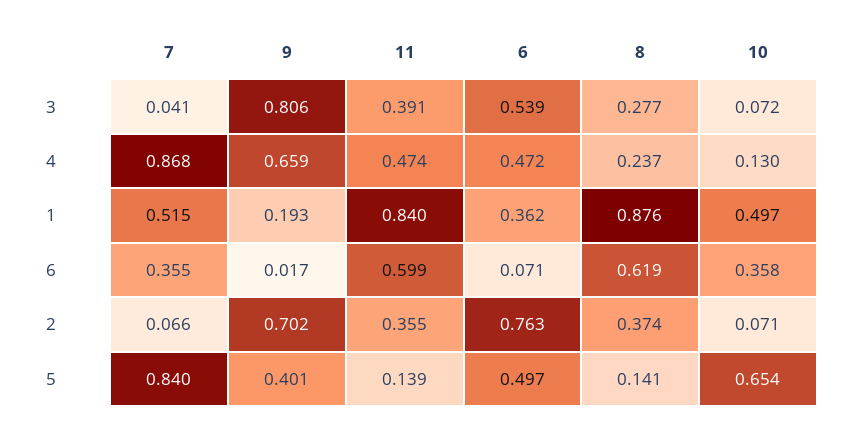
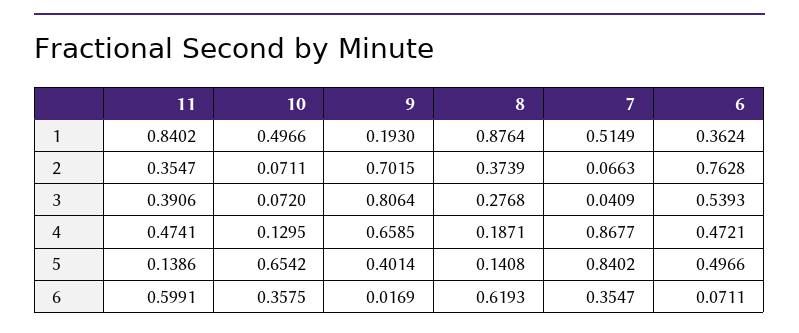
  {
    "7": {
      "3": 0.0409,
      "4": 0.8677,
      "1": 0.5149,
      "6": 0.3547,
      "2": 0.0663,
      "5": 0.8402
    },
    "9": {
      "3": 0.8064,
      "4": 0.6585,
      "1": 0.193,
      "6": 0.0169,
      "2": 0.7015,
      "5": 0.4014
    },
    "11": {
      "3": 0.3906,
      "4": 0.4741,
      "1": 0.8402,
      "6": 0.5991,
      "2": 0.3547,
      "5": 0.1386
    },
    "6": {
      "3": 0.5393,
      "4": 0.4721,
      "1": 0.3624,
      "6": 0.0711,
      "2": 0.7628,
      "5": 0.4966
    },
    "8": {
      "3": 0.2768,
-     "4": 0.237,
+     "4": 0.1871,
      "1": 0.8764,
      "6": 0.6193,
      "2": 0.3739,
      "5": 0.1408
    },
    "10": {
      "3": 0.072,
      "4": 0.1295,
      "1": 0.4966,
      "6": 0.3575,
      "2": 0.0711,
      "5": 0.6542
    }
  }

